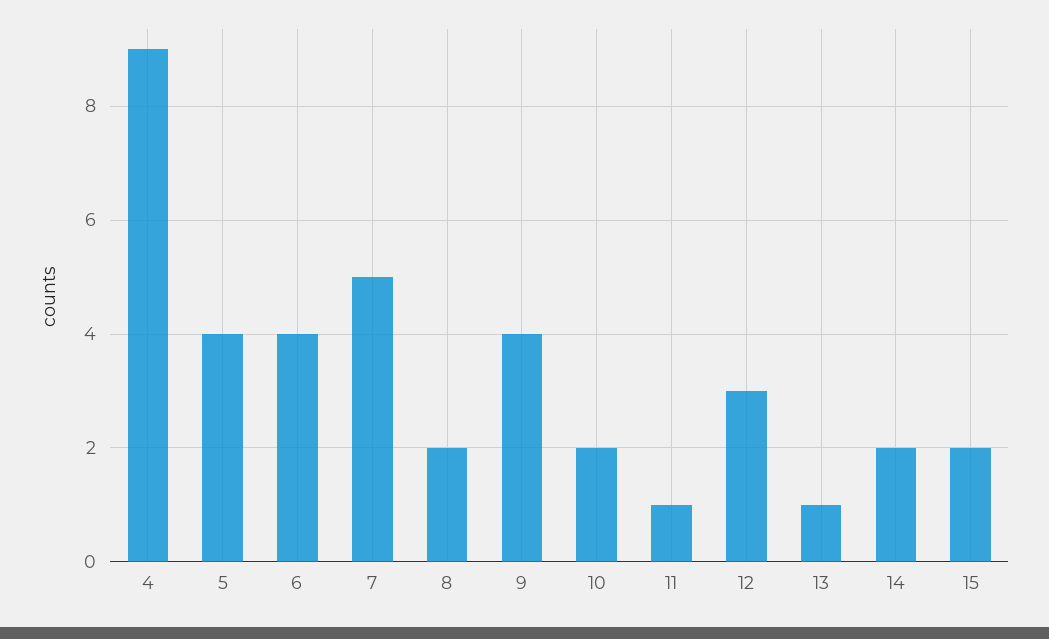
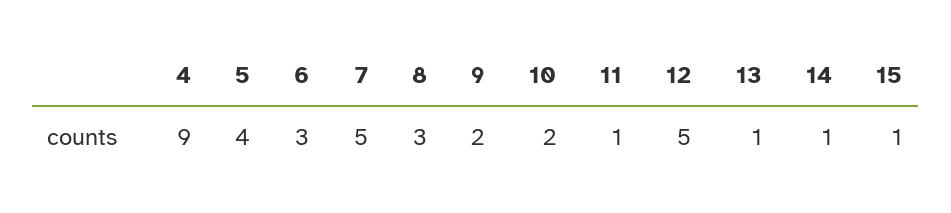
  {
    "4": 9,
    "5": 4,
-   "6": 4,
+   "6": 3,
    "7": 5,
-   "8": 2,
+   "8": 3,
-   "9": 4,
+   "9": 2,
    "10": 2,
    "11": 1,
-   "12": 3,
+   "12": 5,
    "13": 1,
-   "14": 2,
+   "14": 1,
-   "15": 2
+   "15": 1
  }

